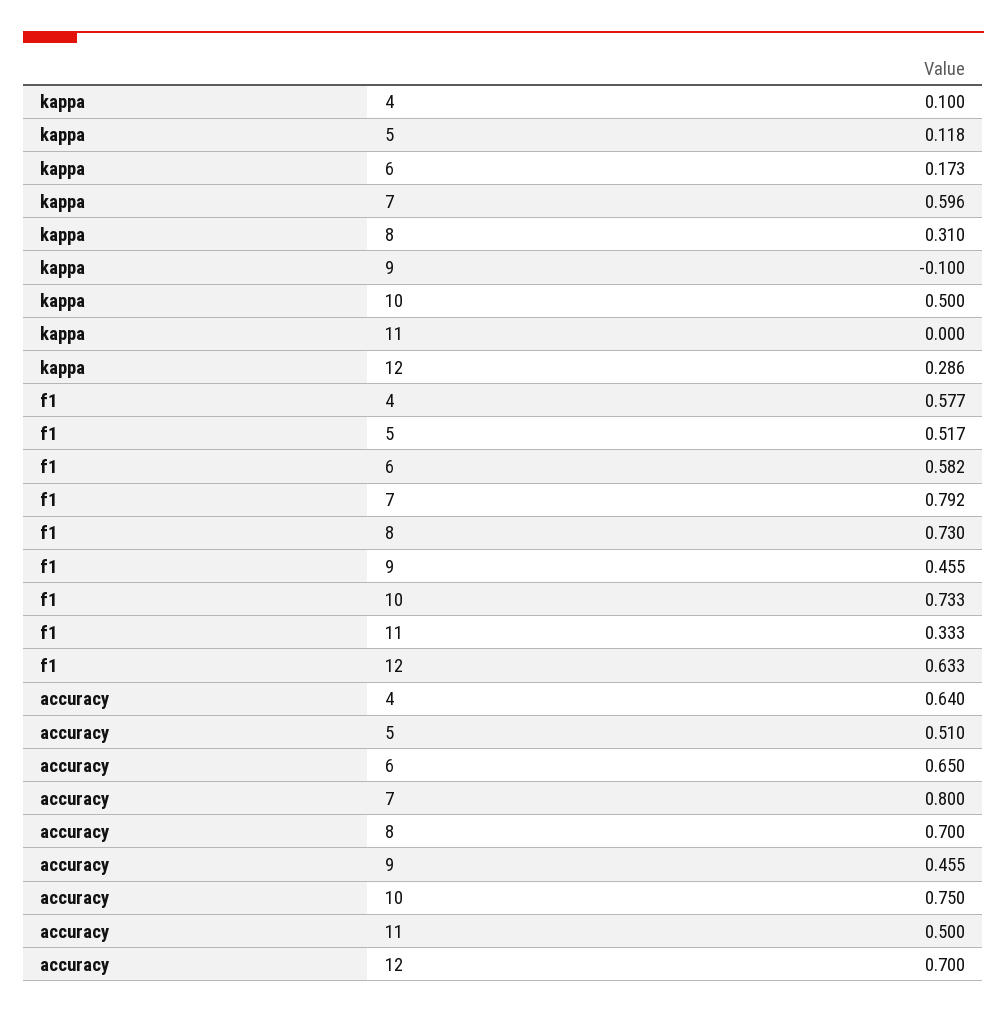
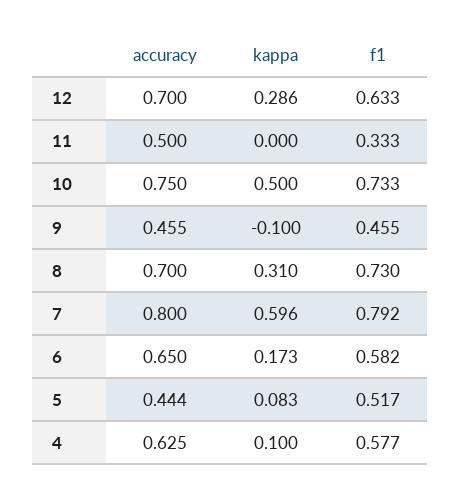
  {
    "kappa": {
      "4": 0.1,
-     "5": 0.118,
+     "5": 0.083,
      "6": 0.173,
      "7": 0.596,
      "8": 0.31,
      "9": -0.1,
      "10": 0.5,
      "11": 0,
      "12": 0.286
    },
    "f1": {
      "4": 0.577,
      "5": 0.517,
      "6": 0.582,
      "7": 0.792,
      "8": 0.73,
      "9": 0.455,
      "10": 0.733,
      "11": 0.333,
      "12": 0.633
    },
    "accuracy": {
-     "4": 0.64,
+     "4": 0.625,
-     "5": 0.51,
+     "5": 0.444,
      "6": 0.65,
      "7": 0.8,
      "8": 0.7,
      "9": 0.455,
      "10": 0.75,
      "11": 0.5,
      "12": 0.7
    }
  }

